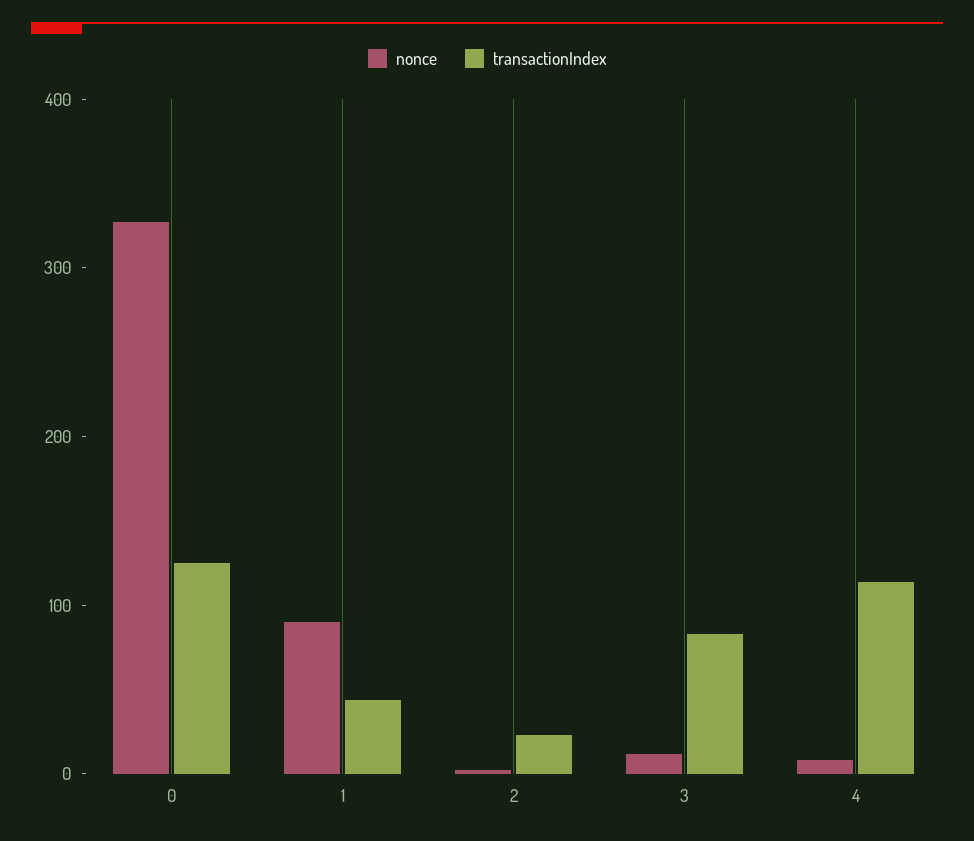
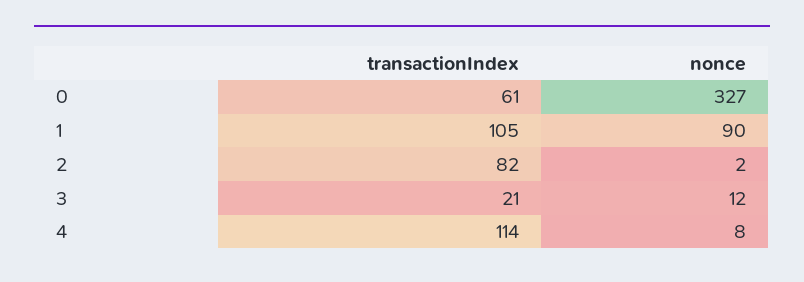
  {
    "nonce": {
      "0": 327,
      "1": 90,
      "2": 2,
      "3": 12,
      "4": 8
    },
    "transactionIndex": {
-     "0": 120,
+     "0": 61,
-     "1": 40,
+     "1": 105,
-     "2": 20,
+     "2": 82,
-     "3": 80,
+     "3": 21,
      "4": 114
    }
  }

